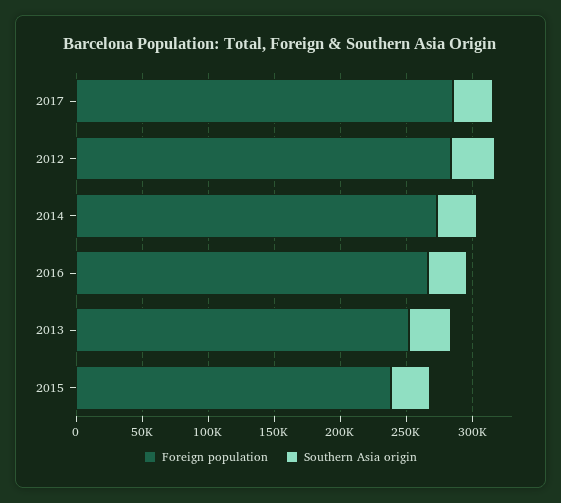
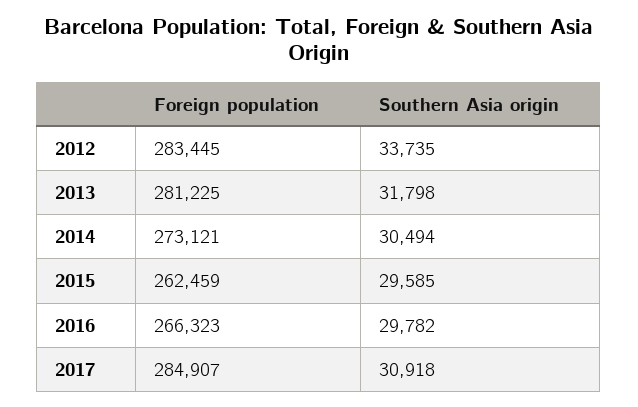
  {
    "Foreign population": {
      "2017": 284907,
      "2012": 283445,
      "2014": 273121,
      "2016": 266323,
-     "2013": 250000,
+     "2013": 281225,
-     "2015": 240000
+     "2015": 262459
    },
    "Southern Asia origin": {
      "2017": 30918,
      "2012": 33735,
      "2014": 30494,
      "2016": 29782,
      "2013": 31798,
      "2015": 29585
    }
  }

